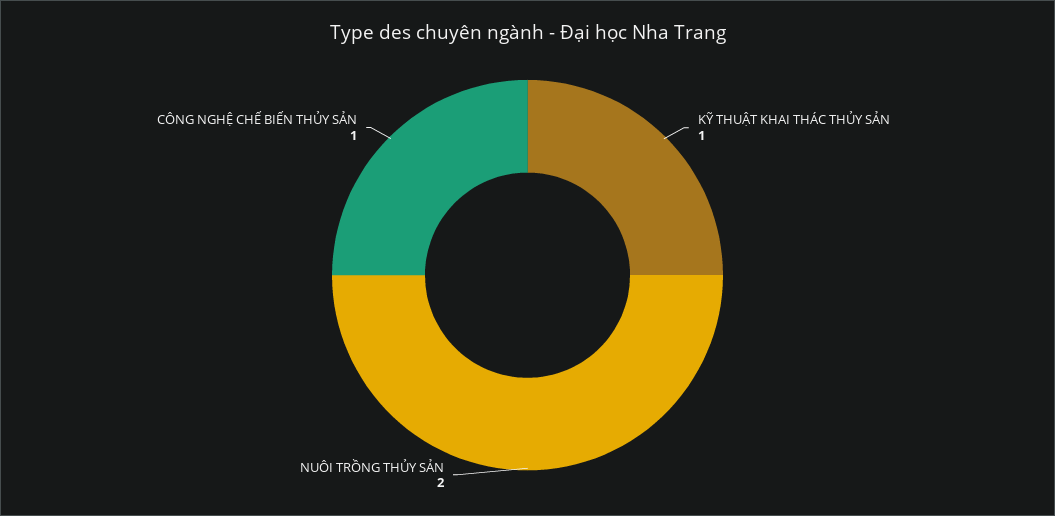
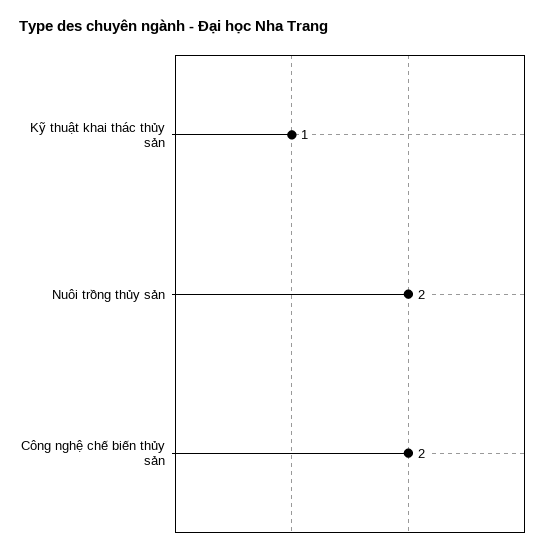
  {
    "KỸ THUẬT KHAI THÁC THỦY SẢN": 1,
    "NUÔI TRỒNG THỦY SẢN": 2,
-   "CÔNG NGHỆ CHẾ BIẾN THỦY SẢN": 1
+   "CÔNG NGHỆ CHẾ BIẾN THỦY SẢN": 2
  }

